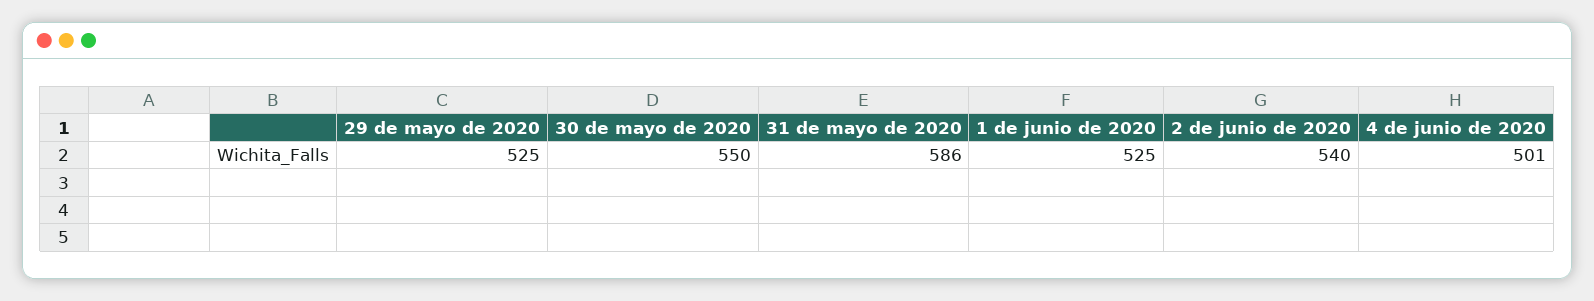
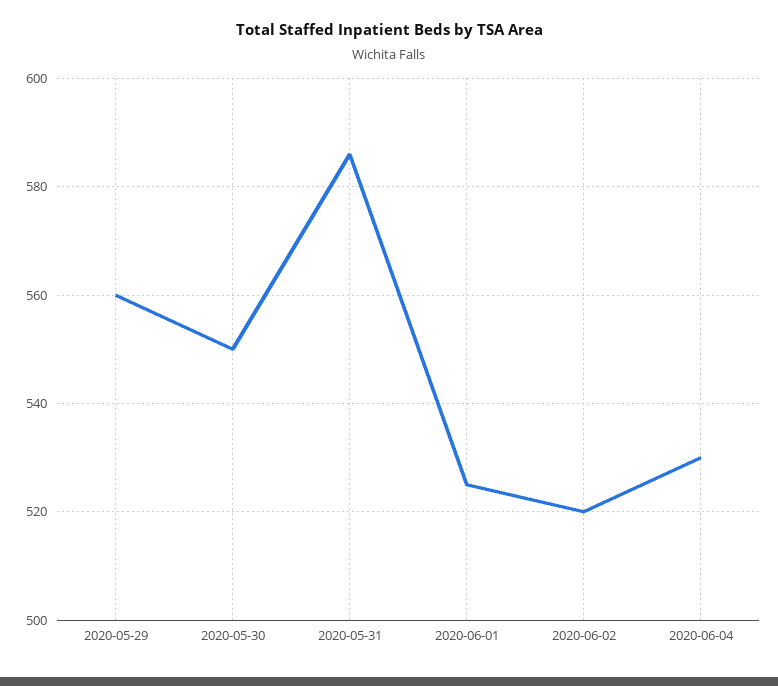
  {
-   "29 de mayo de 2020": 525,
+   "29 de mayo de 2020": 560,
    "30 de mayo de 2020": 550,
    "31 de mayo de 2020": 586,
    "1 de junio de 2020": 525,
-   "2 de junio de 2020": 540,
+   "2 de junio de 2020": 520,
-   "4 de junio de 2020": 501
+   "4 de junio de 2020": 530
  }

